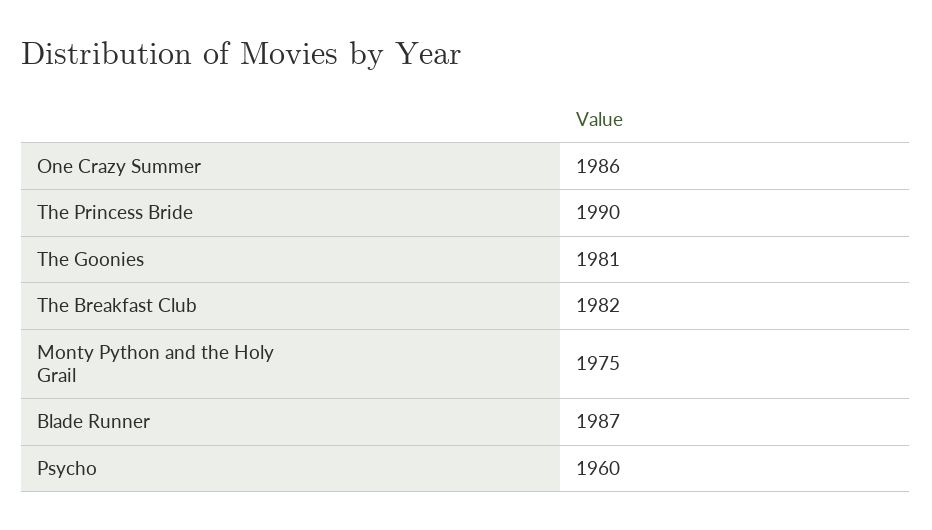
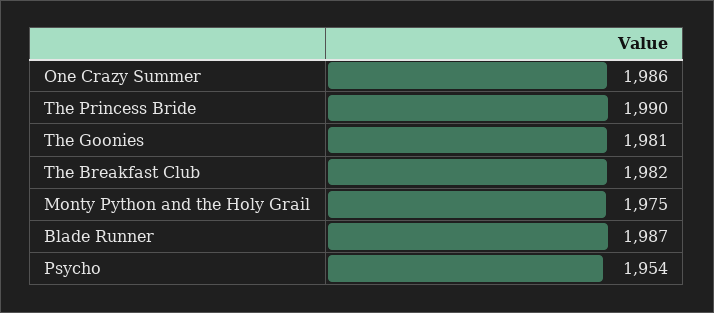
  {
    "One Crazy Summer": 1986,
    "The Princess Bride": 1990,
    "The Goonies": 1981,
    "The Breakfast Club": 1982,
    "Monty Python and the Holy Grail": 1975,
    "Blade Runner": 1987,
-   "Psycho": 1960
+   "Psycho": 1954
  }

